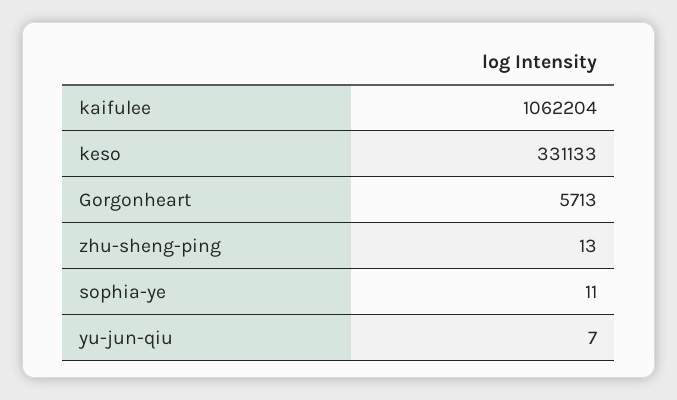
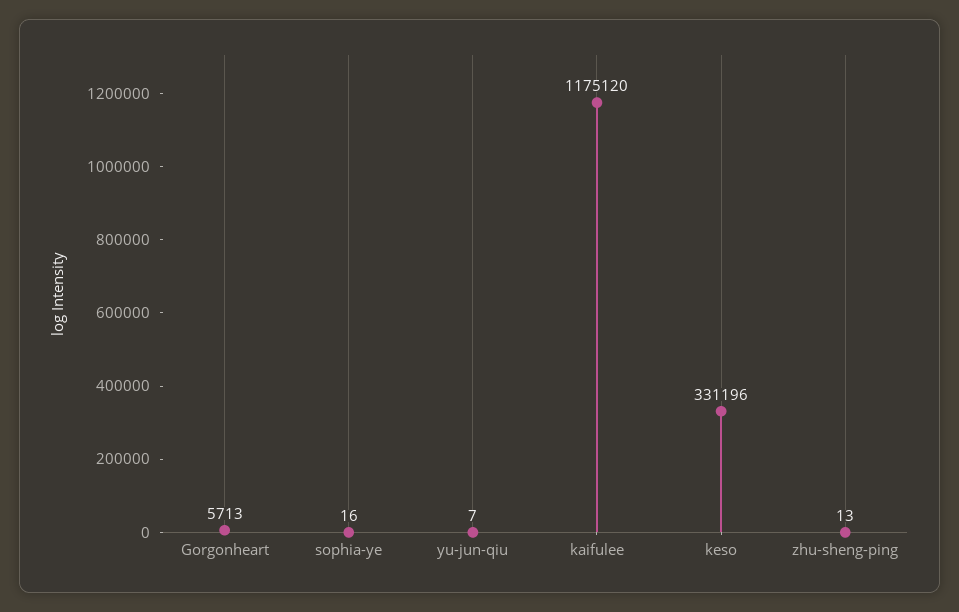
  {
-   "kaifulee": 1062204,
+   "kaifulee": 1175120,
-   "keso": 331133,
+   "keso": 331196,
    "Gorgonheart": 5713,
    "zhu-sheng-ping": 13,
-   "sophia-ye": 11,
+   "sophia-ye": 16,
    "yu-jun-qiu": 7
  }

